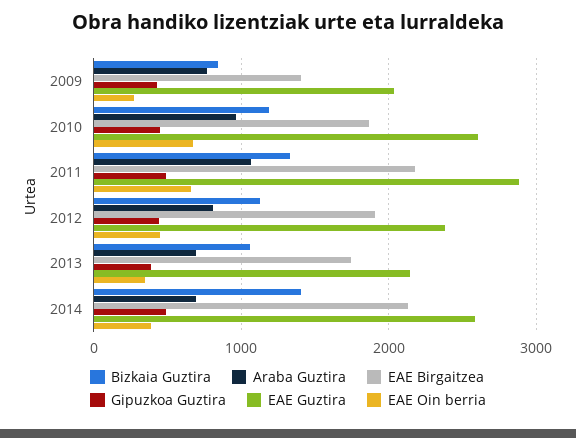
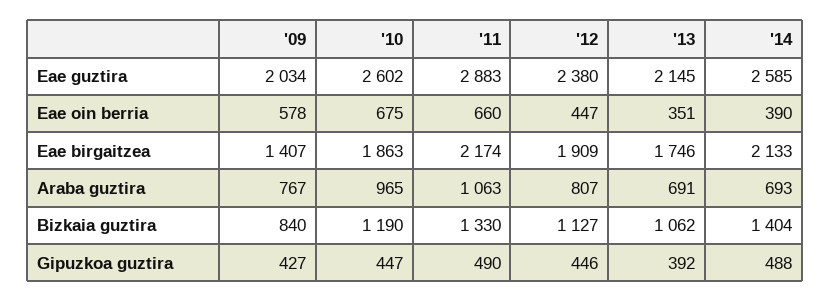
  {
    "Bizkaia Guztira": {
      "2009": 840,
      "2010": 1190,
      "2011": 1330,
      "2012": 1127,
      "2013": 1062,
      "2014": 1404
    },
    "Araba Guztira": {
      "2009": 767,
      "2010": 965,
      "2011": 1063,
      "2012": 807,
      "2013": 691,
      "2014": 693
    },
    "EAE Birgaitzea": {
      "2009": 1407,
      "2010": 1863,
      "2011": 2174,
      "2012": 1909,
      "2013": 1746,
      "2014": 2133
    },
    "Gipuzkoa Guztira": {
      "2009": 427,
      "2010": 447,
      "2011": 490,
      "2012": 446,
      "2013": 392,
      "2014": 488
    },
    "EAE Guztira": {
      "2009": 2034,
      "2010": 2602,
      "2011": 2883,
      "2012": 2380,
      "2013": 2145,
      "2014": 2585
    },
    "EAE Oin berria": {
-     "2009": 300,
+     "2009": 578,
      "2010": 675,
      "2011": 660,
      "2012": 447,
      "2013": 351,
      "2014": 390
    }
  }

